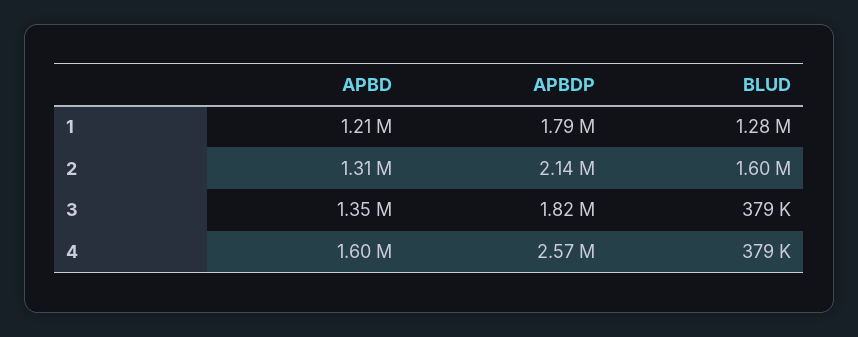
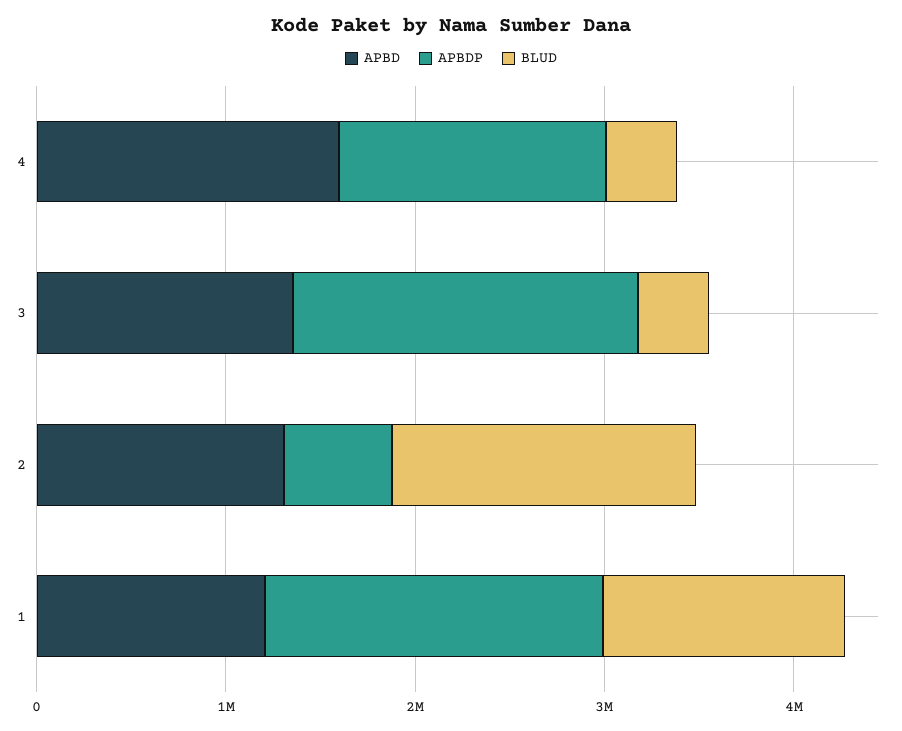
  {
    "APBD": {
      "1": 1210000,
      "2": 1310000,
      "3": 1350000,
      "4": 1600000
    },
    "APBDP": {
      "1": 1790000,
-     "2": 2140000,
+     "2": 600000,
      "3": 1820000,
-     "4": 2570000
+     "4": 1400000
    },
    "BLUD": {
      "1": 1280000,
      "2": 1600000,
      "3": 379000,
      "4": 379000
    }
  }

